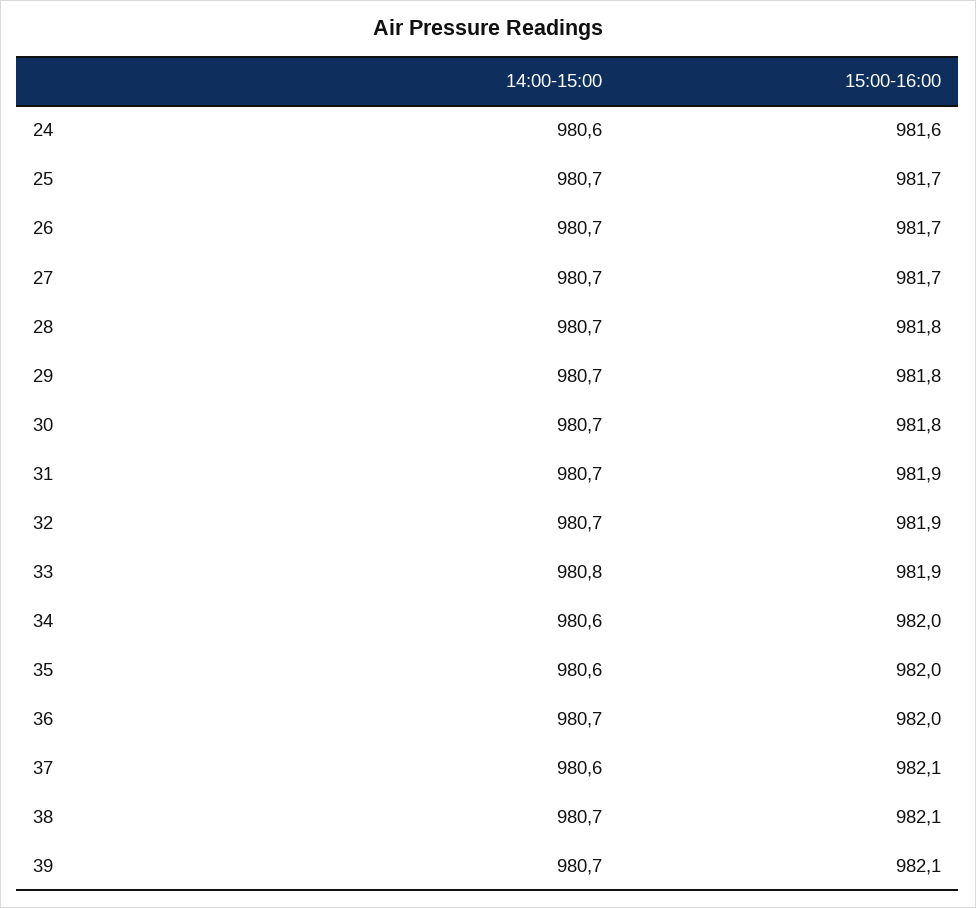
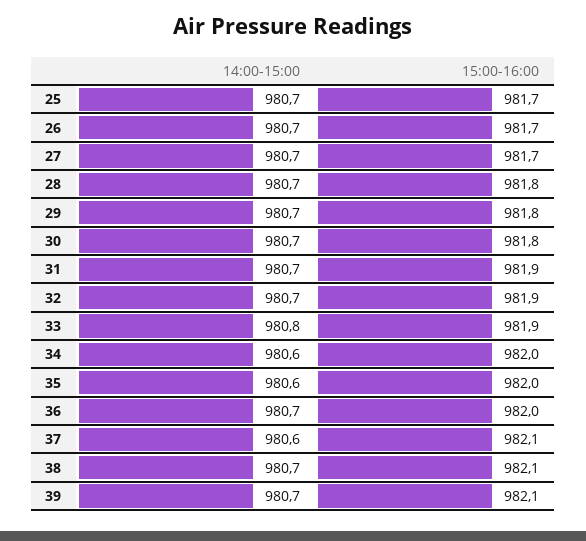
  {
    "14:00-15:00": {
-     "24": 980.6,
      "25": 980.7,
      "26": 980.7,
      "27": 980.7,
      "28": 980.7,
      "29": 980.7,
      "30": 980.7,
      "31": 980.7,
      "32": 980.7,
      "33": 980.8,
      "34": 980.6,
      "35": 980.6,
      "36": 980.7,
      "37": 980.6,
      "38": 980.7,
      "39": 980.7
    },
    "15:00-16:00": {
-     "24": 981.6,
      "25": 981.7,
      "26": 981.7,
      "27": 981.7,
      "28": 981.8,
      "29": 981.8,
      "30": 981.8,
      "31": 981.9,
      "32": 981.9,
      "33": 981.9,
      "34": 982,
      "35": 982,
      "36": 982,
      "37": 982.1,
      "38": 982.1,
      "39": 982.1
    }
  }

